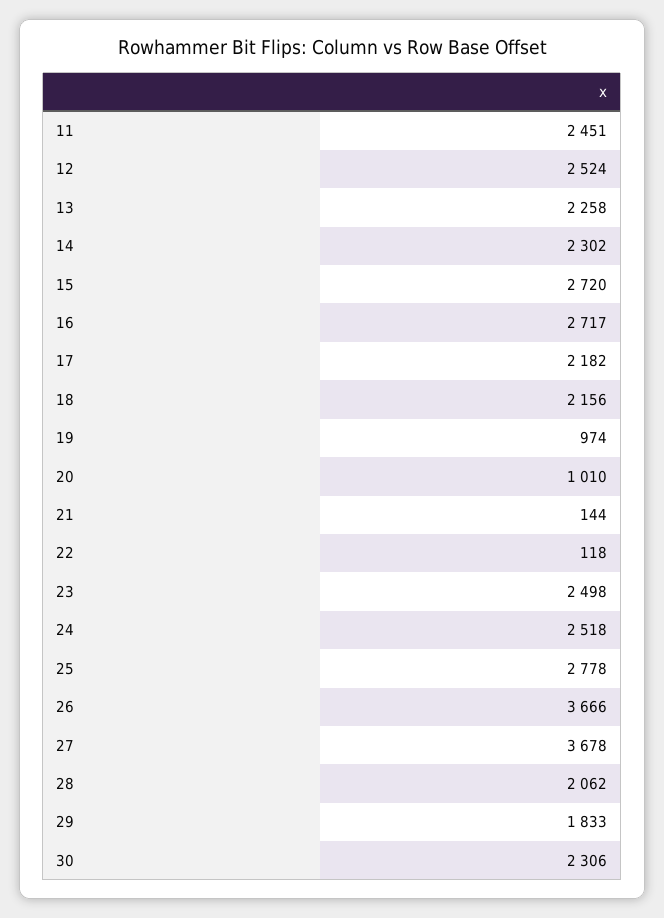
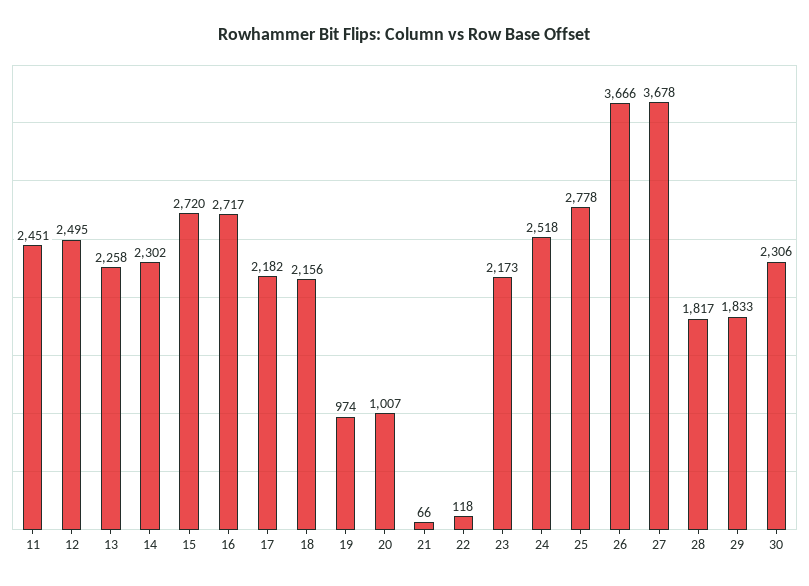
  {
    "11": 2451,
-   "12": 2524,
+   "12": 2495,
    "13": 2258,
    "14": 2302,
    "15": 2720,
    "16": 2717,
    "17": 2182,
    "18": 2156,
    "19": 974,
-   "20": 1010,
+   "20": 1007,
-   "21": 144,
+   "21": 66,
    "22": 118,
-   "23": 2498,
+   "23": 2173,
    "24": 2518,
    "25": 2778,
    "26": 3666,
    "27": 3678,
-   "28": 2062,
+   "28": 1817,
    "29": 1833,
    "30": 2306
  }

